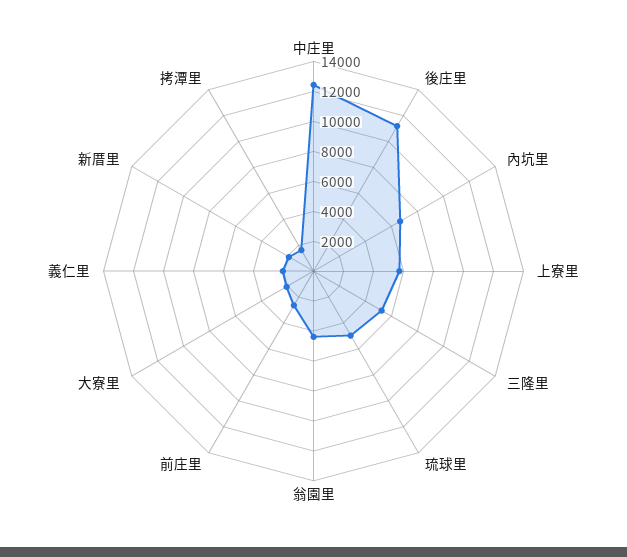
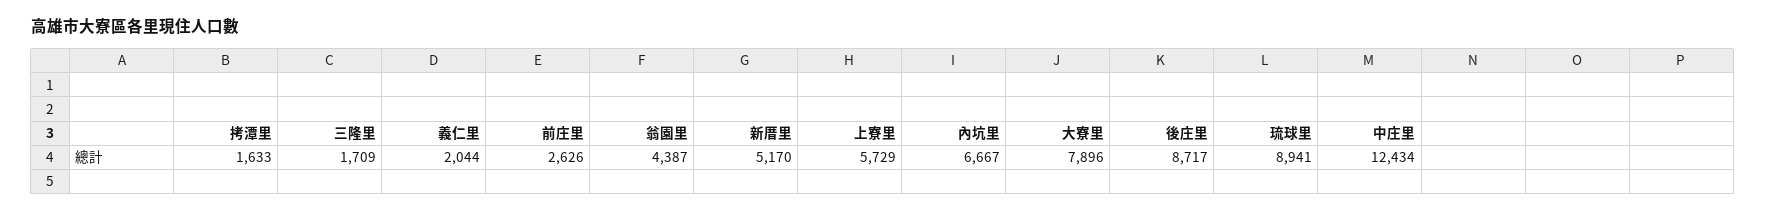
  {
    "中庄里": 12434,
-   "後庄里": 11000,
+   "後庄里": 8717,
    "內坑里": 6667,
    "上寮里": 5729,
-   "三隆里": 5000,
+   "三隆里": 1709,
-   "琉球里": 5000,
+   "琉球里": 8941,
    "翁園里": 4387,
    "前庄里": 2626,
-   "大寮里": 2000,
+   "大寮里": 7896,
    "義仁里": 2044,
-   "新厝里": 2000,
+   "新厝里": 5170,
    "拷潭里": 1633
  }

